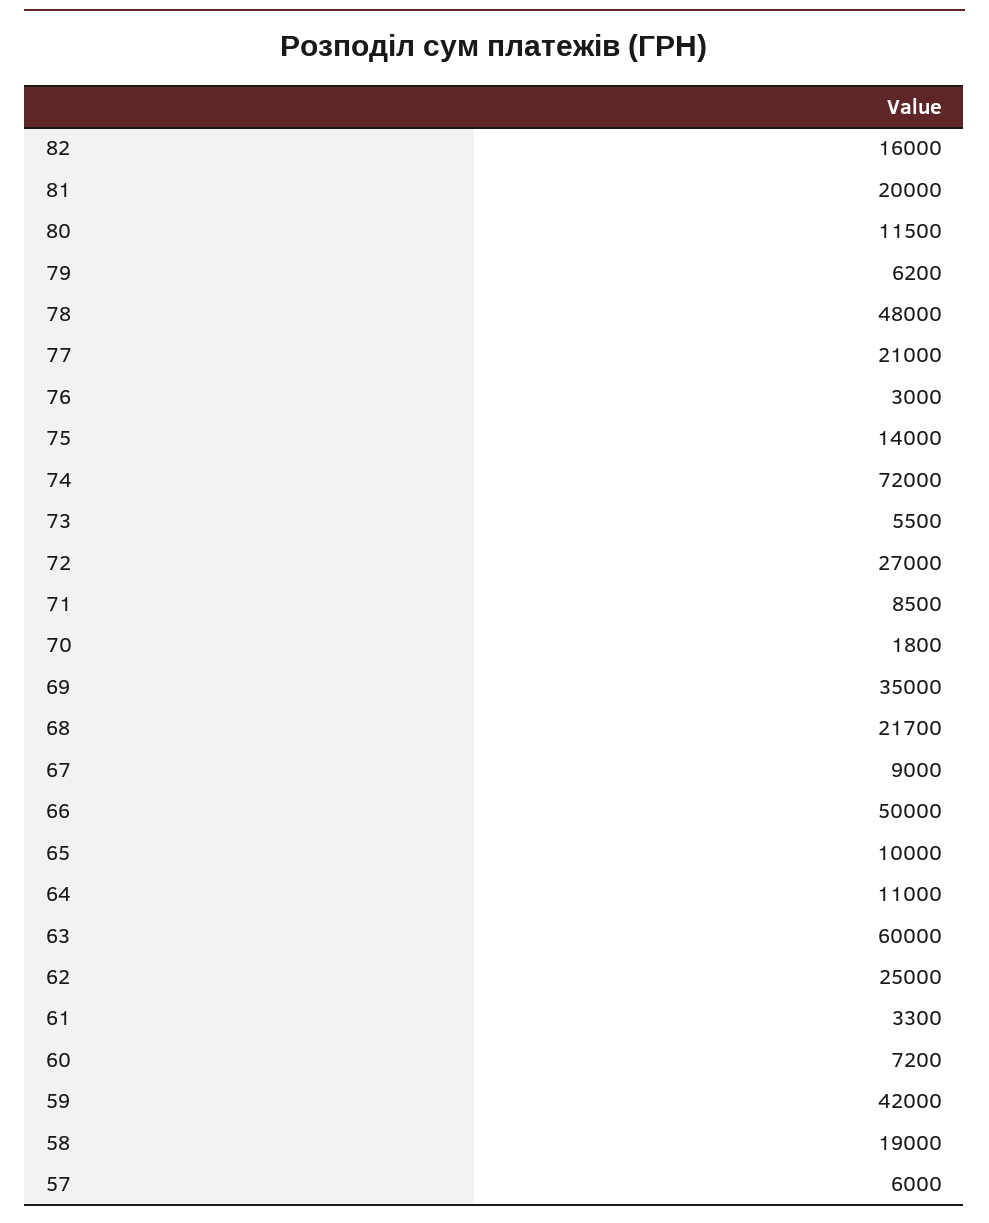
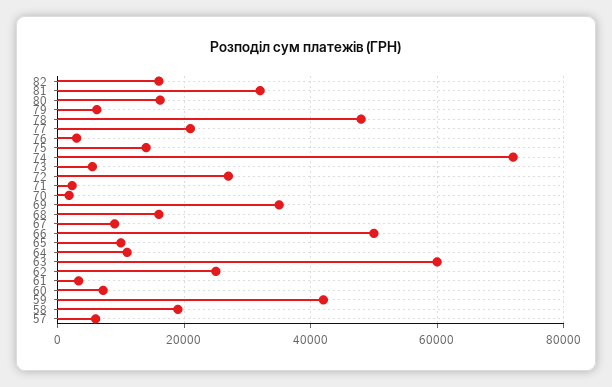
  {
    "82": 16000,
-   "81": 20000,
+   "81": 32000,
-   "80": 11500,
+   "80": 16000,
    "79": 6200,
    "78": 48000,
    "77": 21000,
    "76": 3000,
    "75": 14000,
    "74": 72000,
    "73": 5500,
    "72": 27000,
-   "71": 8500,
+   "71": 2000,
    "70": 1800,
    "69": 35000,
-   "68": 21700,
+   "68": 16000,
    "67": 9000,
    "66": 50000,
    "65": 10000,
    "64": 11000,
    "63": 60000,
    "62": 25000,
    "61": 3300,
    "60": 7200,
    "59": 42000,
    "58": 19000,
    "57": 6000
  }

